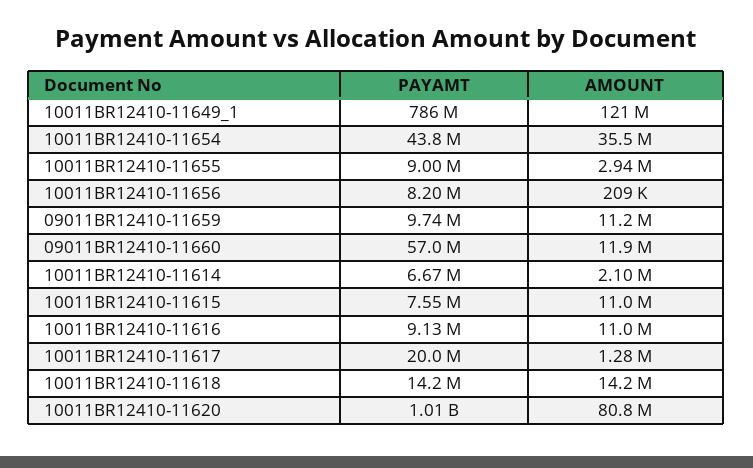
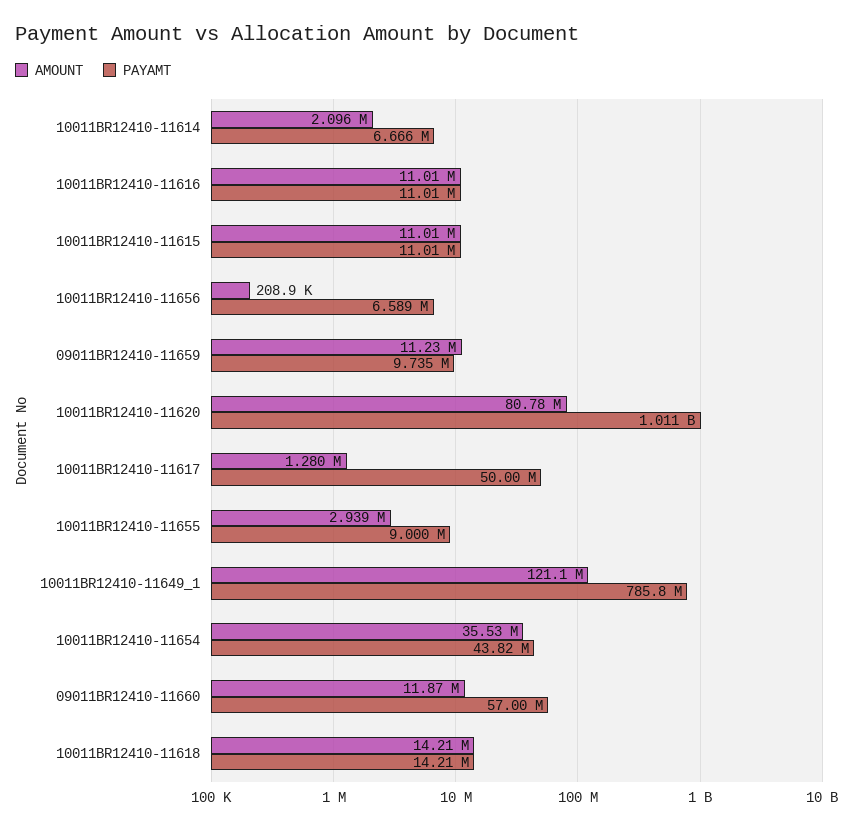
  {
    "PAYAMT": {
      "10011BR12410-11649_1": 785800000,
      "10011BR12410-11654": 43820000,
      "10011BR12410-11655": 9000000,
-     "10011BR12410-11656": 8200000,
+     "10011BR12410-11656": 6589000,
      "09011BR12410-11659": 9735000,
      "09011BR12410-11660": 57000000,
      "10011BR12410-11614": 6666000,
-     "10011BR12410-11615": 7550000,
+     "10011BR12410-11615": 11010000,
-     "10011BR12410-11616": 9130000,
+     "10011BR12410-11616": 11010000,
-     "10011BR12410-11617": 20000000,
+     "10011BR12410-11617": 50000000,
      "10011BR12410-11618": 14210000,
      "10011BR12410-11620": 1011000000
    },
    "AMOUNT": {
      "10011BR12410-11649_1": 121100000,
      "10011BR12410-11654": 35530000,
      "10011BR12410-11655": 2939000,
      "10011BR12410-11656": 208900,
      "09011BR12410-11659": 11230000,
      "09011BR12410-11660": 11870000,
      "10011BR12410-11614": 2096000,
      "10011BR12410-11615": 11010000,
      "10011BR12410-11616": 11010000,
      "10011BR12410-11617": 1280000,
      "10011BR12410-11618": 14210000,
      "10011BR12410-11620": 80780000
    }
  }

